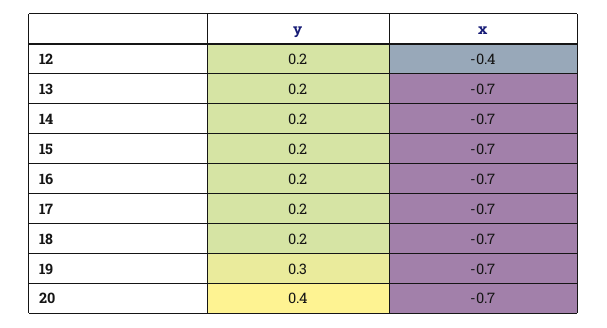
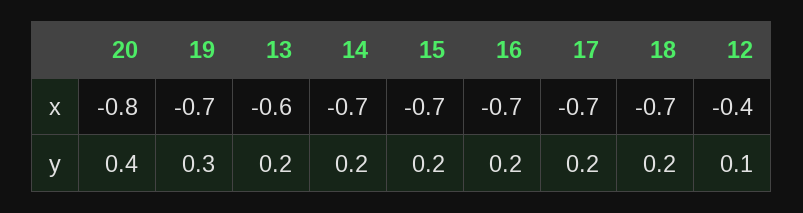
  {
    "y": {
-     "12": 0.2,
+     "12": 0.1,
      "13": 0.2,
      "14": 0.2,
      "15": 0.2,
      "16": 0.2,
      "17": 0.2,
      "18": 0.2,
      "19": 0.3,
      "20": 0.4
    },
    "x": {
      "12": -0.4,
-     "13": -0.7,
+     "13": -0.6,
      "14": -0.7,
      "15": -0.7,
      "16": -0.7,
      "17": -0.7,
      "18": -0.7,
      "19": -0.7,
-     "20": -0.7
+     "20": -0.8
    }
  }

